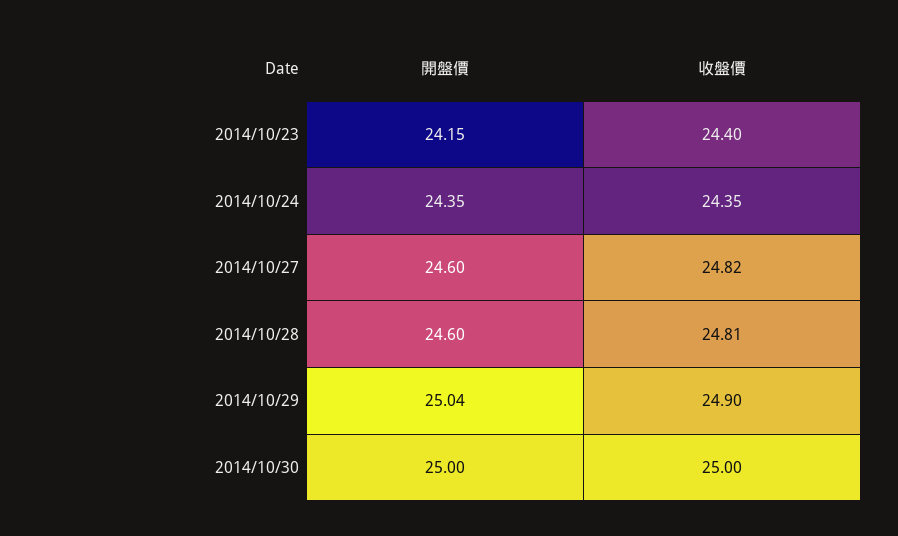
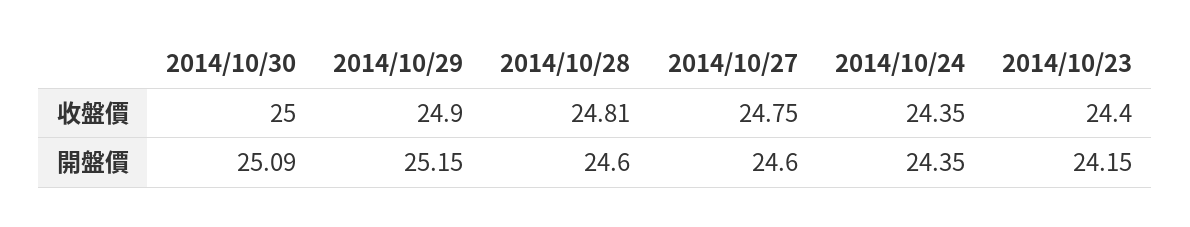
  {
    "開盤價": {
      "2014/10/23": 24.15,
      "2014/10/24": 24.35,
      "2014/10/27": 24.6,
      "2014/10/28": 24.6,
-     "2014/10/29": 25.04,
+     "2014/10/29": 25.15,
-     "2014/10/30": 25
+     "2014/10/30": 25.09
    },
    "收盤價": {
      "2014/10/23": 24.4,
      "2014/10/24": 24.35,
-     "2014/10/27": 24.82,
+     "2014/10/27": 24.75,
      "2014/10/28": 24.81,
      "2014/10/29": 24.9,
      "2014/10/30": 25
    }
  }

